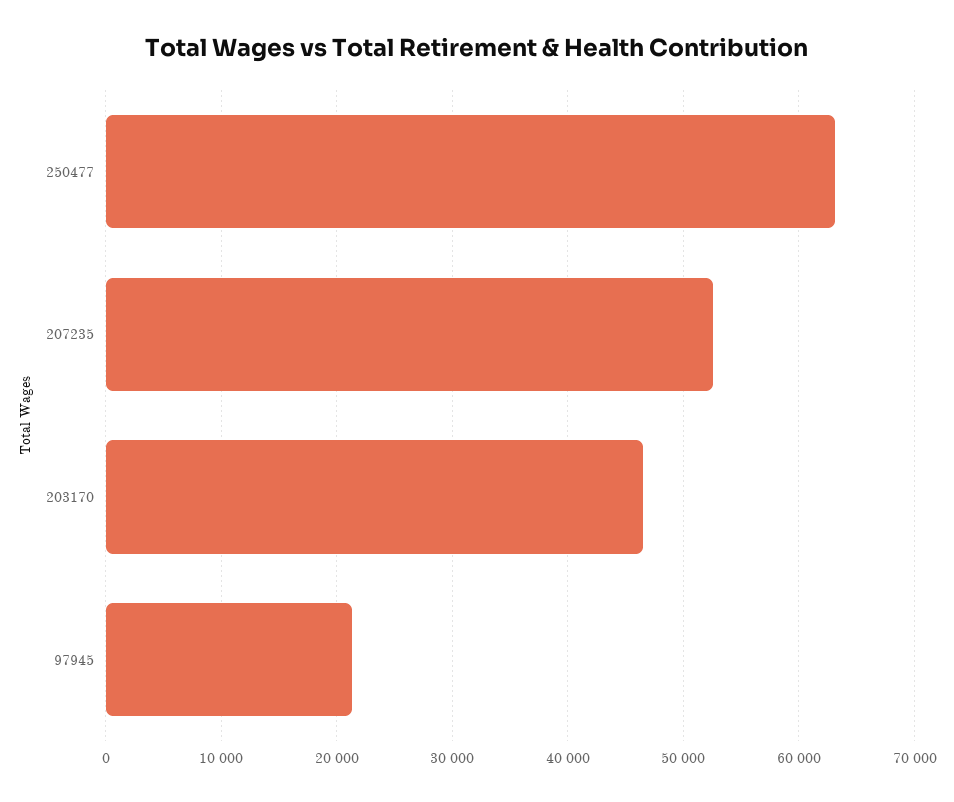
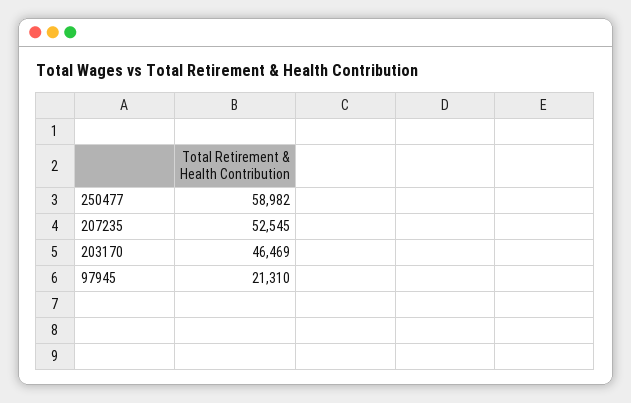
  {
-   "250477": 63000,
+   "250477": 58982,
    "207235": 52545,
    "203170": 46469,
    "97945": 21310
  }

